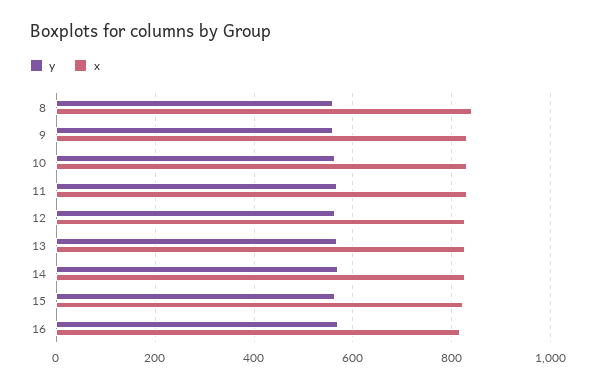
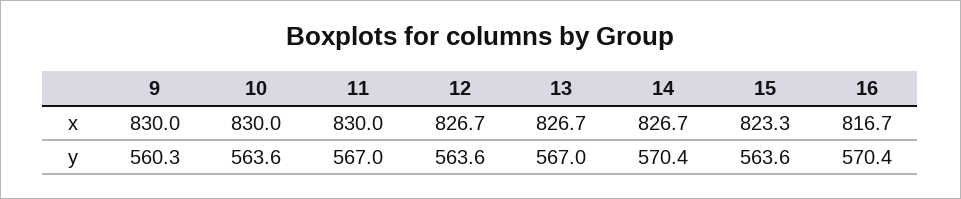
  {
    "y": {
-     "8": 560,
      "9": 560.3,
      "10": 563.6,
      "11": 567,
      "12": 563.6,
      "13": 567,
      "14": 570.4,
      "15": 563.6,
      "16": 570.4
    },
    "x": {
-     "8": 840,
      "9": 830,
      "10": 830,
      "11": 830,
      "12": 826.7,
      "13": 826.7,
      "14": 826.7,
      "15": 823.3,
      "16": 816.7
    }
  }

